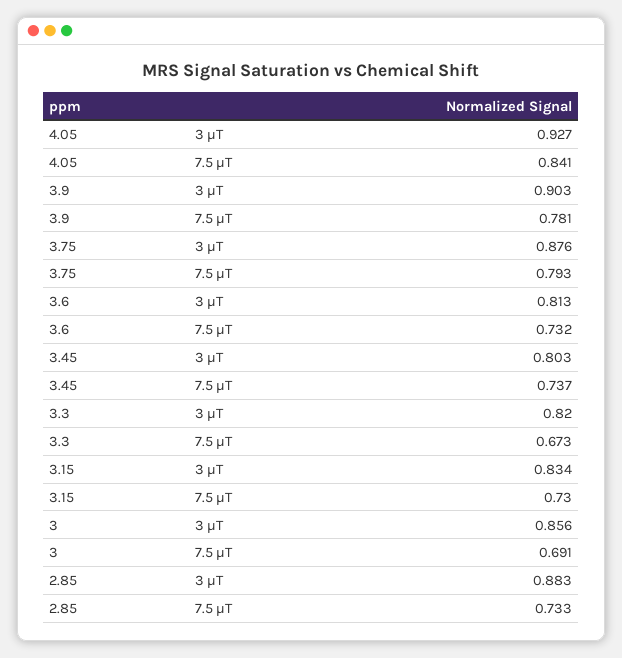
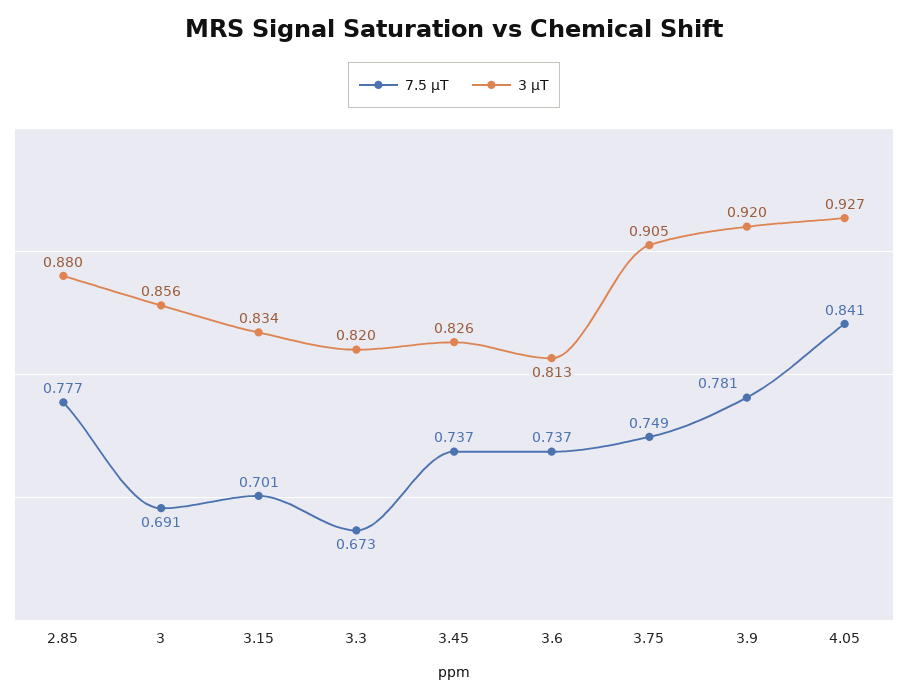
  {
    "3 μT": {
      "4.05": 0.927,
-     "3.9": 0.903,
+     "3.9": 0.92,
-     "3.75": 0.876,
+     "3.75": 0.905,
      "3.6": 0.813,
-     "3.45": 0.803,
+     "3.45": 0.826,
      "3.3": 0.82,
      "3.15": 0.834,
      "3": 0.856,
-     "2.85": 0.883
+     "2.85": 0.88
    },
    "7.5 μT": {
      "4.05": 0.841,
      "3.9": 0.781,
-     "3.75": 0.793,
+     "3.75": 0.749,
-     "3.6": 0.732,
+     "3.6": 0.737,
      "3.45": 0.737,
      "3.3": 0.673,
-     "3.15": 0.73,
+     "3.15": 0.701,
      "3": 0.691,
-     "2.85": 0.733
+     "2.85": 0.777
    }
  }

